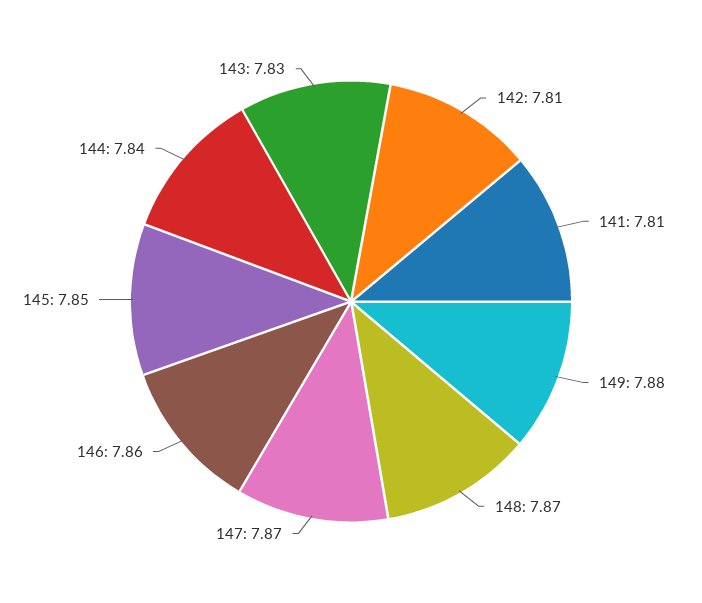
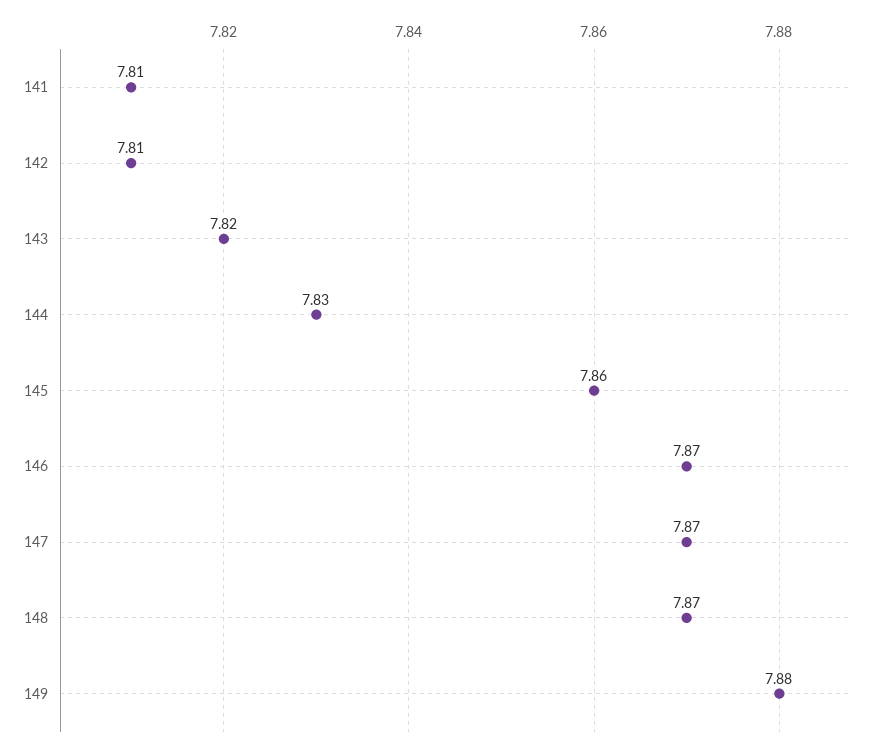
  {
    "142": 7.81,
    "141": 7.81,
    "149": 7.88,
    "148": 7.87,
    "147": 7.87,
-   "146": 7.86,
+   "146": 7.87,
-   "145": 7.85,
+   "145": 7.86,
-   "144": 7.84,
+   "144": 7.83,
-   "143": 7.83
+   "143": 7.82
  }

